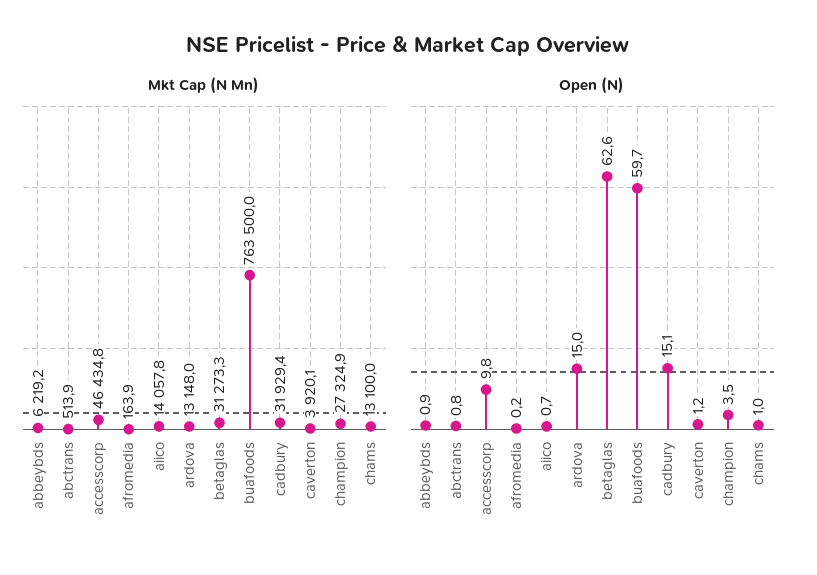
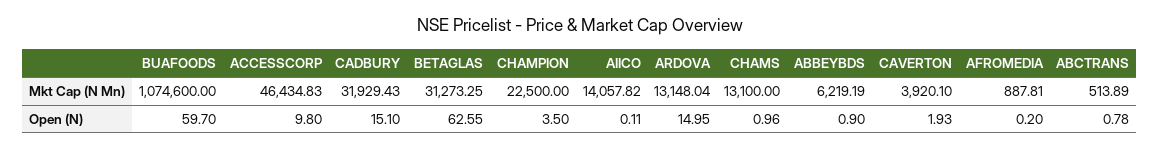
  {
    "Mkt Cap (N Mn)": {
      "abbeybds": 6219.19,
      "abctrans": 513.89,
      "accesscorp": 46434.83,
-     "afromedia": 163.9,
+     "afromedia": 887.81,
      "aiico": 14057.82,
      "ardova": 13148.04,
      "betaglas": 31273.25,
-     "buafoods": 763500,
+     "buafoods": 1074600,
      "cadbury": 31929.43,
      "caverton": 3920.1,
-     "champion": 27324.9,
+     "champion": 22500,
      "chams": 13100
    },
    "Open (N)": {
      "abbeybds": 0.9,
      "abctrans": 0.78,
      "accesscorp": 9.8,
      "afromedia": 0.2,
-     "aiico": 0.7,
+     "aiico": 0.11,
      "ardova": 14.95,
      "betaglas": 62.55,
      "buafoods": 59.7,
      "cadbury": 15.1,
-     "caverton": 1.2,
+     "caverton": 1.93,
      "champion": 3.5,
      "chams": 0.96
    }
  }

